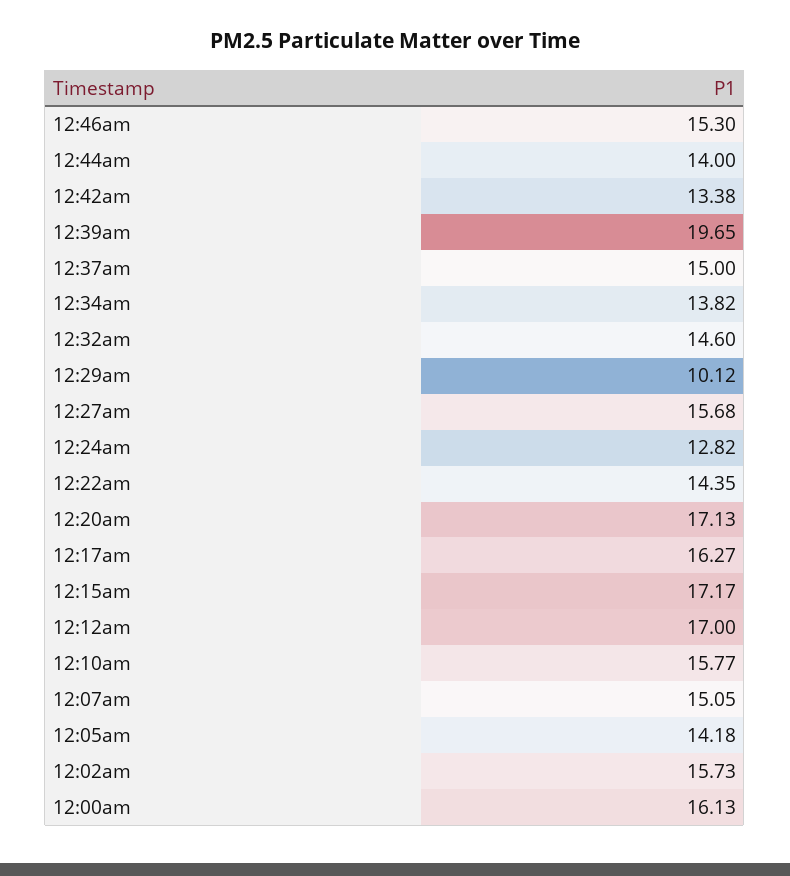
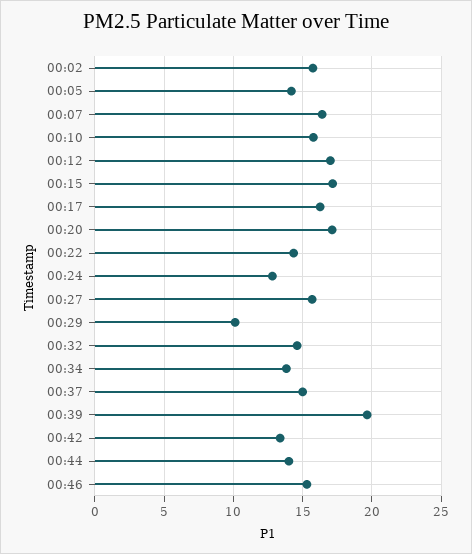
  {
    "12:46am": 15.3,
    "12:44am": 14,
    "12:42am": 13.38,
    "12:39am": 19.65,
    "12:37am": 15,
    "12:34am": 13.82,
    "12:32am": 14.6,
    "12:29am": 10.12,
    "12:27am": 15.68,
    "12:24am": 12.82,
    "12:22am": 14.35,
    "12:20am": 17.13,
    "12:17am": 16.27,
    "12:15am": 17.17,
    "12:12am": 17,
    "12:10am": 15.77,
-   "12:07am": 15.05,
+   "12:07am": 16.5,
    "12:05am": 14.18,
-   "12:02am": 15.73,
+   "12:02am": 15.73
-   "12:00am": 16.13
  }

